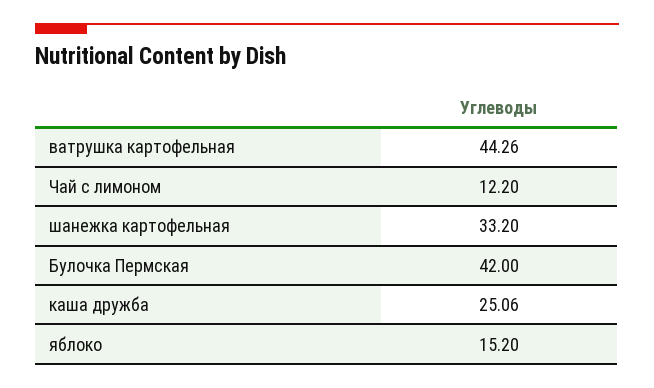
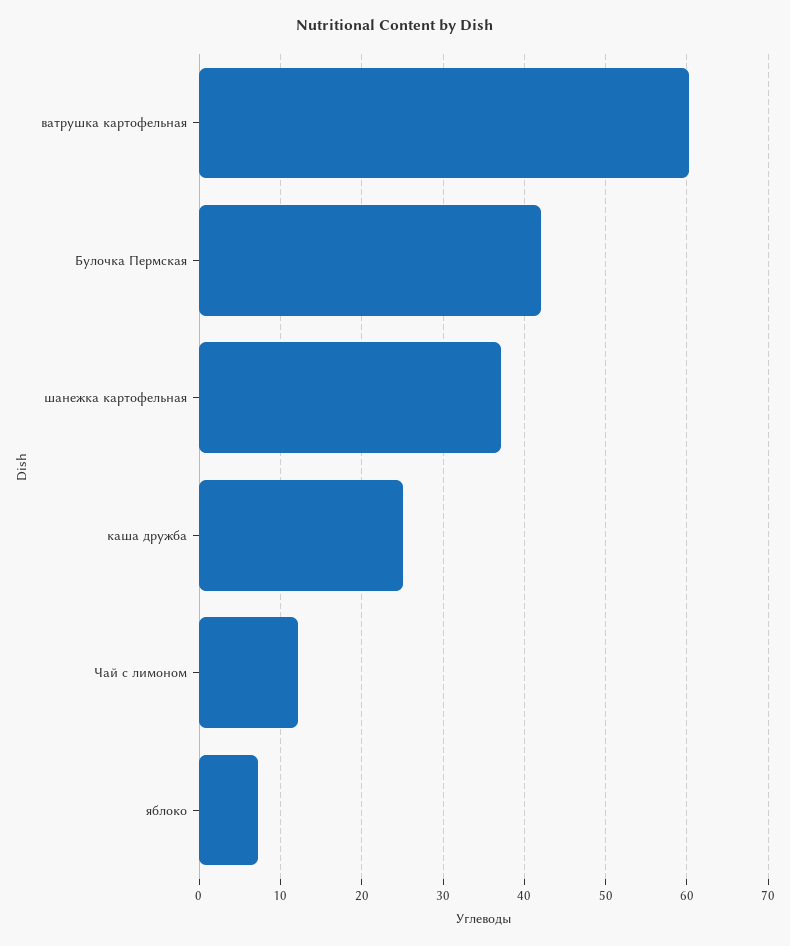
  {
-   "ватрушка картофельная": 44.26,
+   "ватрушка картофельная": 60,
    "Чай с лимоном": 12.2,
-   "шанежка картофельная": 33.2,
+   "шанежка картофельная": 37,
    "Булочка Пермская": 42,
    "каша дружба": 25.06,
-   "яблоко": 15.2
+   "яблоко": 7
  }

